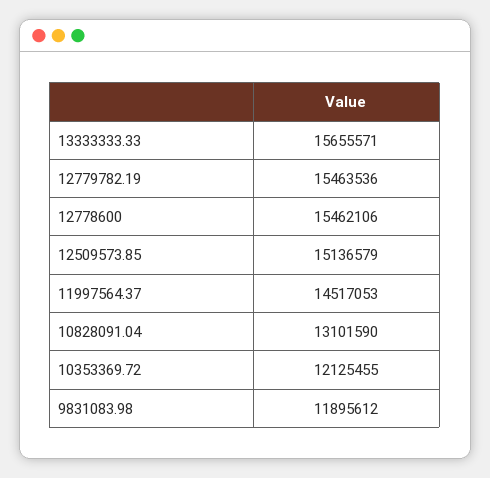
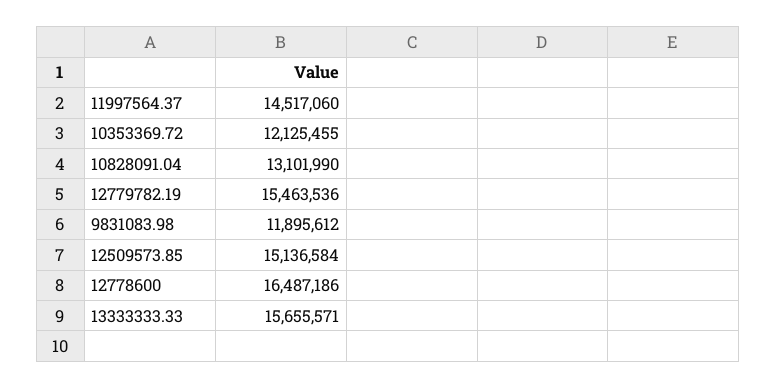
  {
    "13333333.33": 15655571,
    "12779782.19": 15463536,
-   "12778600": 15462106,
+   "12778600": 16487186,
-   "12509573.85": 15136579,
+   "12509573.85": 15136584,
-   "11997564.37": 14517053,
+   "11997564.37": 14517060,
-   "10828091.04": 13101590,
+   "10828091.04": 13101990,
    "10353369.72": 12125455,
    "9831083.98": 11895612
  }

